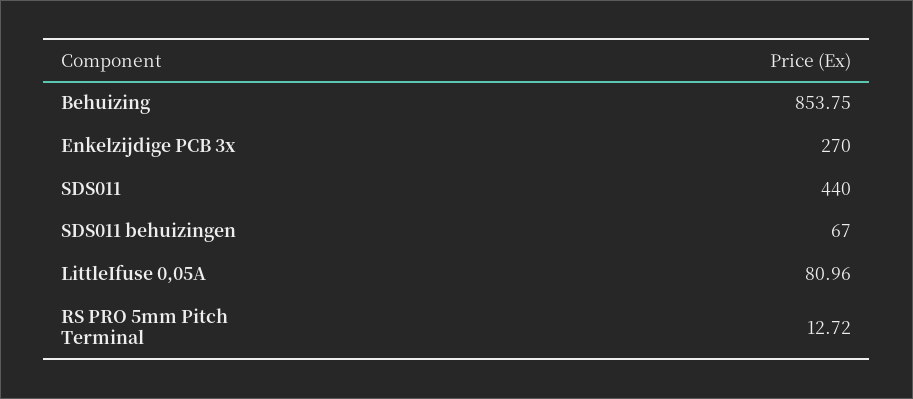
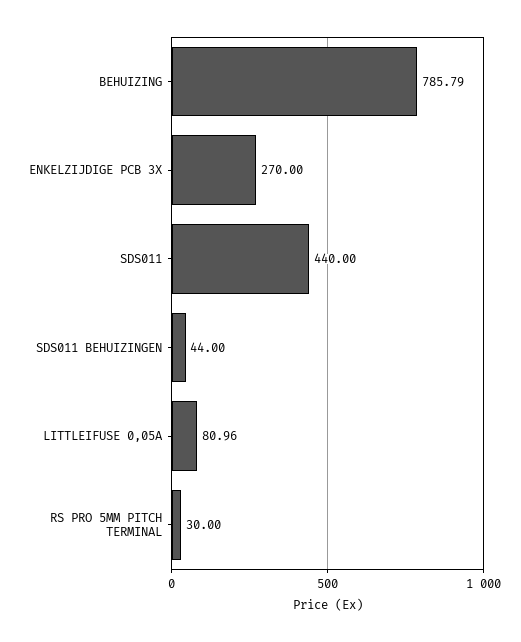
  {
-   "Behuizing": 853.75,
+   "Behuizing": 785.79,
    "Enkelzijdige PCB 3x": 270,
    "SDS011": 440,
-   "SDS011 behuizingen": 67,
+   "SDS011 behuizingen": 44,
    "LittleIfuse 0,05A": 80.96,
-   "RS PRO 5mm Pitch Terminal": 12.72
+   "RS PRO 5mm Pitch Terminal": 30
  }

